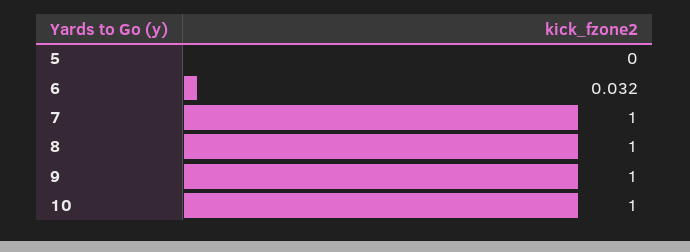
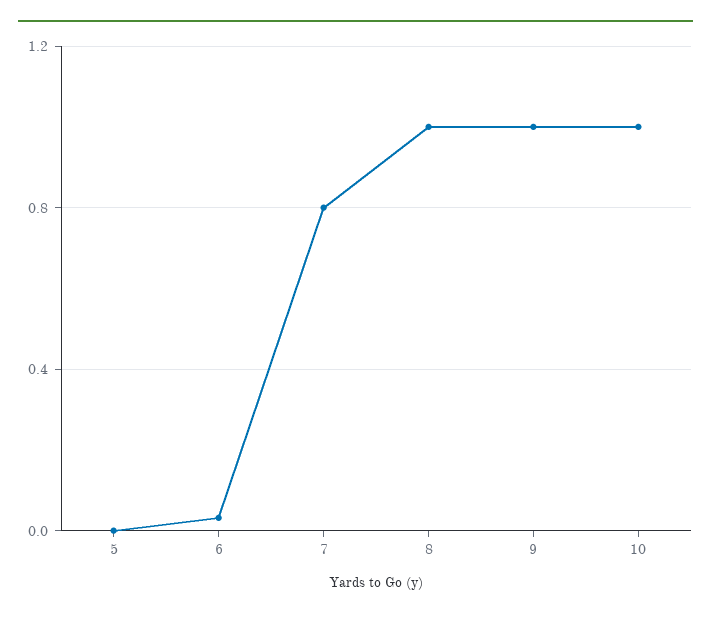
  {
    "5": 0,
    "6": 0.032,
-   "7": 1,
+   "7": 0.8,
    "8": 1,
    "9": 1,
    "10": 1
  }

